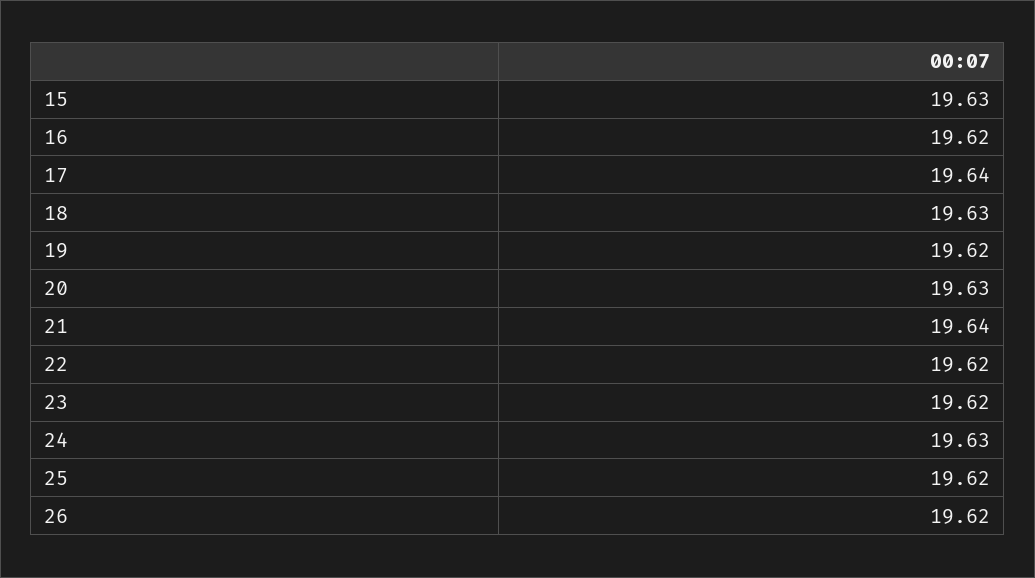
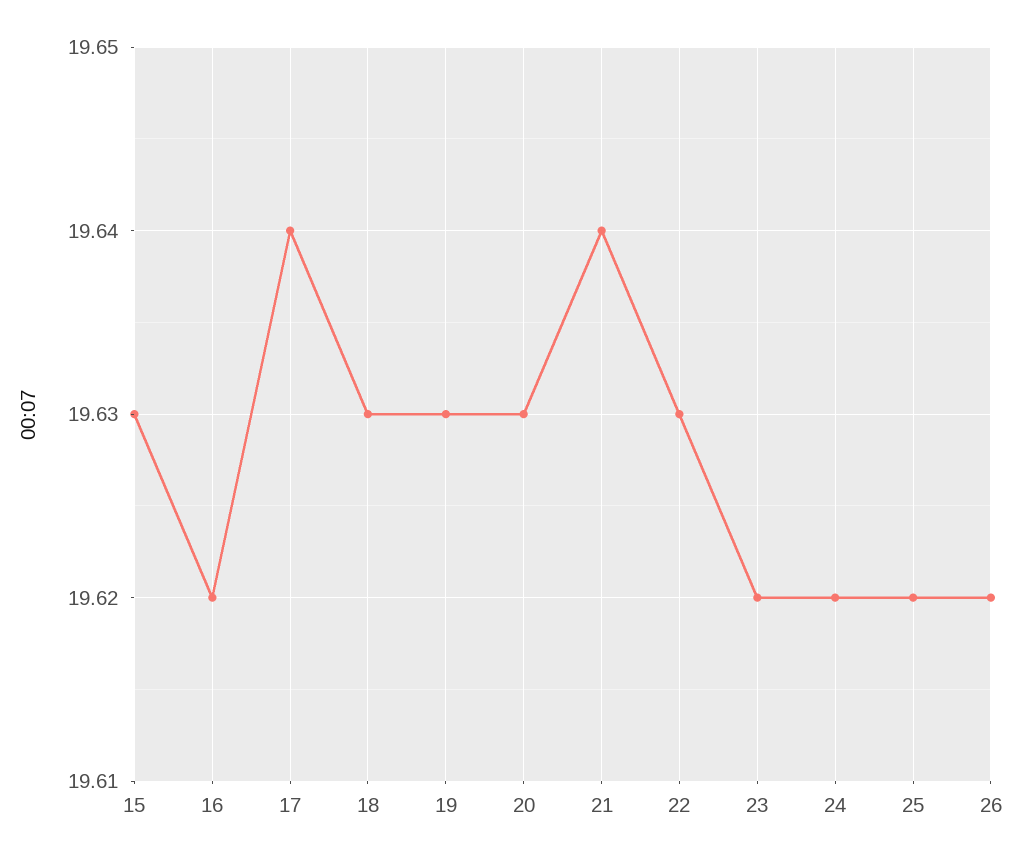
  {
    "15": 19.63,
    "16": 19.62,
    "17": 19.64,
    "18": 19.63,
-   "19": 19.62,
+   "19": 19.63,
    "20": 19.63,
    "21": 19.64,
-   "22": 19.62,
+   "22": 19.63,
    "23": 19.62,
-   "24": 19.63,
+   "24": 19.62,
    "25": 19.62,
    "26": 19.62
  }

